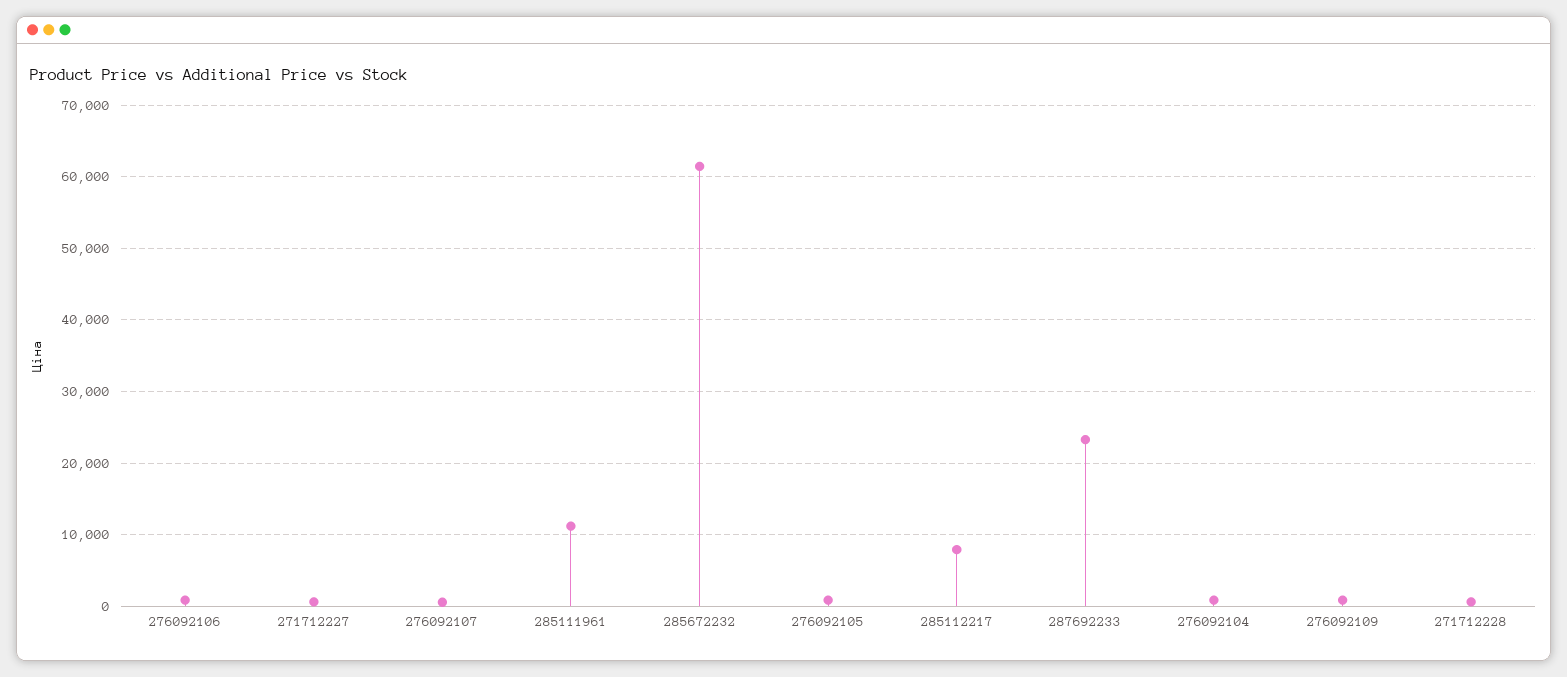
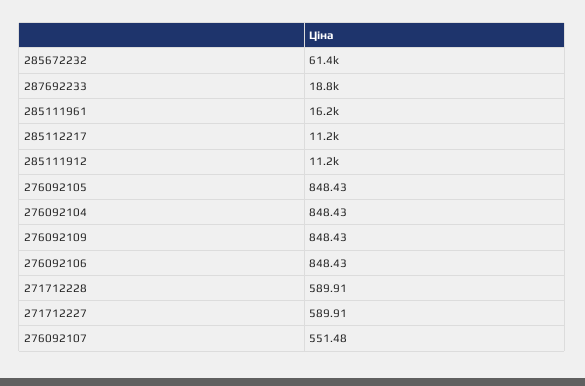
  {
    "276092106": 848.43,
    "271712227": 589.91,
    "276092107": 551.48,
-   "285111961": 11000,
+   "285111961": 16200,
    "285672232": 61400,
    "276092105": 848.43,
-   "285112217": 8000,
+   "285112217": 11200,
-   "287692233": 23000,
+   "287692233": 18800,
    "276092104": 848.43,
    "276092109": 848.43,
-   "271712228": 589.91
+   "271712228": 589.91,
+   "285111912": 11200
  }

